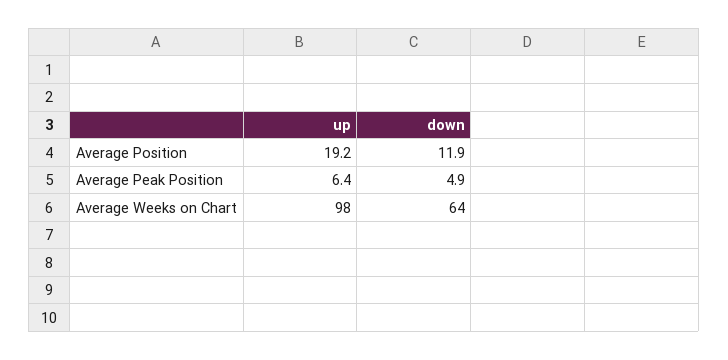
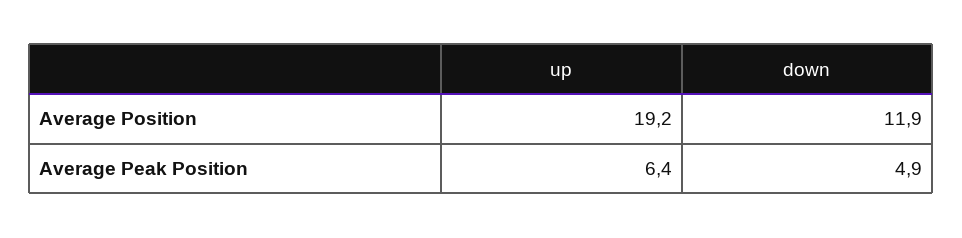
  {
    "up": {
      "Average Position": 19.2,
-     "Average Peak Position": 6.4,
+     "Average Peak Position": 6.4
-     "Average Weeks on Chart": 98
    },
    "down": {
      "Average Position": 11.9,
-     "Average Peak Position": 4.9,
+     "Average Peak Position": 4.9
-     "Average Weeks on Chart": 64
    }
  }

